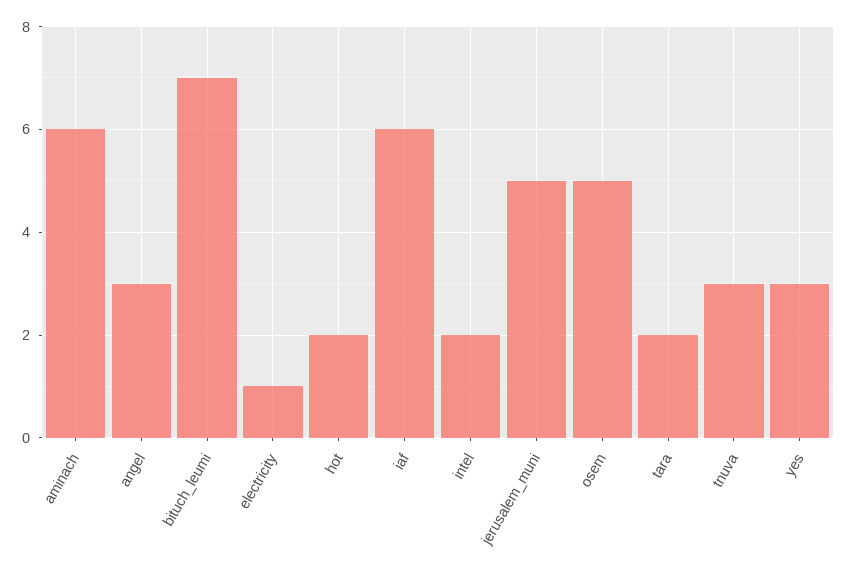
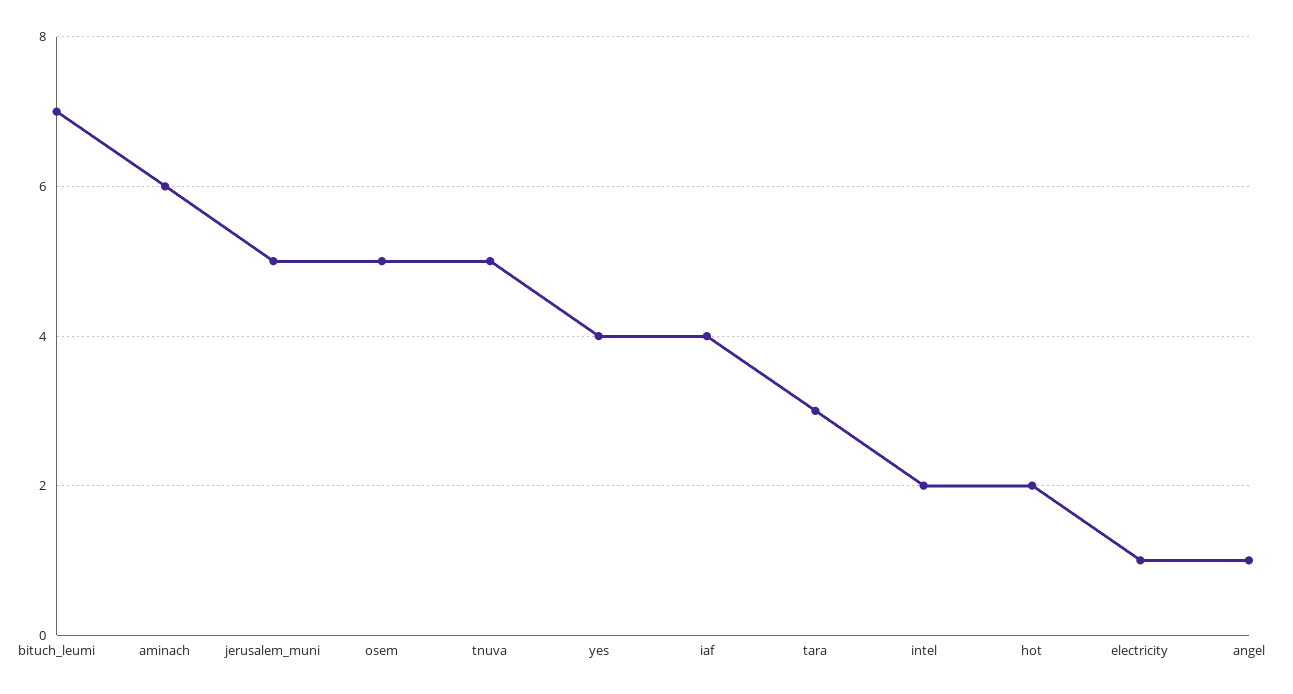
  {
    "aminach": 6,
-   "angel": 3,
+   "angel": 1,
    "bituch_leumi": 7,
    "electricity": 1,
    "hot": 2,
-   "iaf": 6,
+   "iaf": 4,
    "intel": 2,
    "jerusalem_muni": 5,
    "osem": 5,
-   "tara": 2,
+   "tara": 3,
-   "tnuva": 3,
+   "tnuva": 5,
-   "yes": 3
+   "yes": 4
  }

